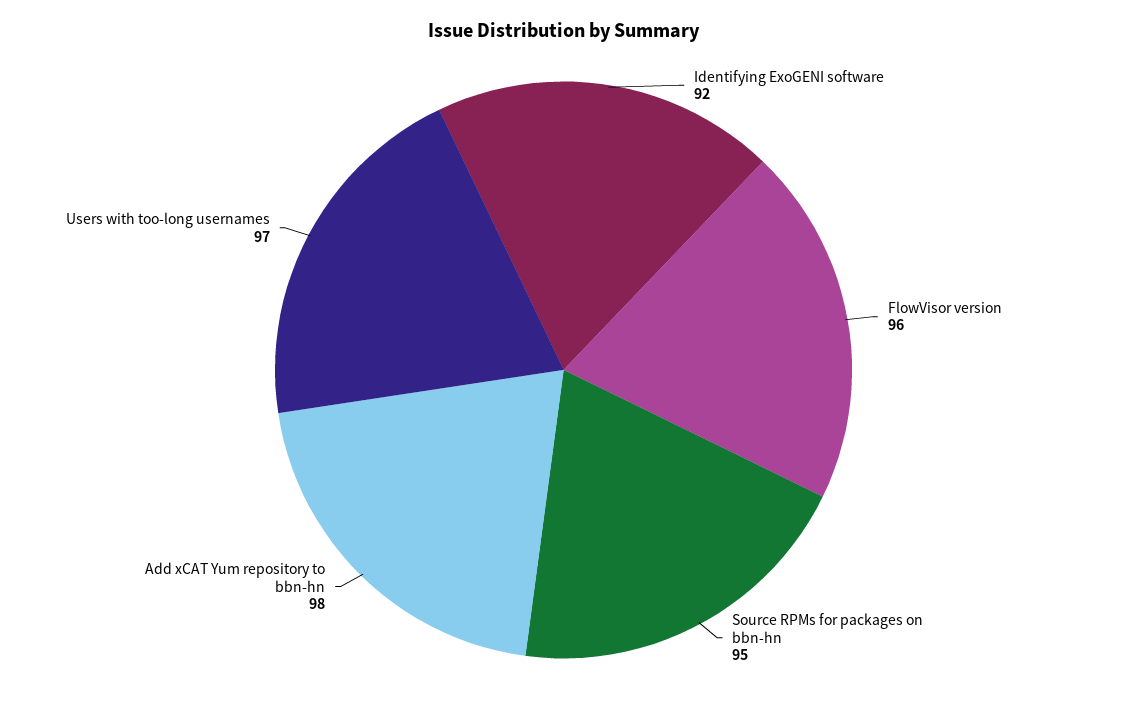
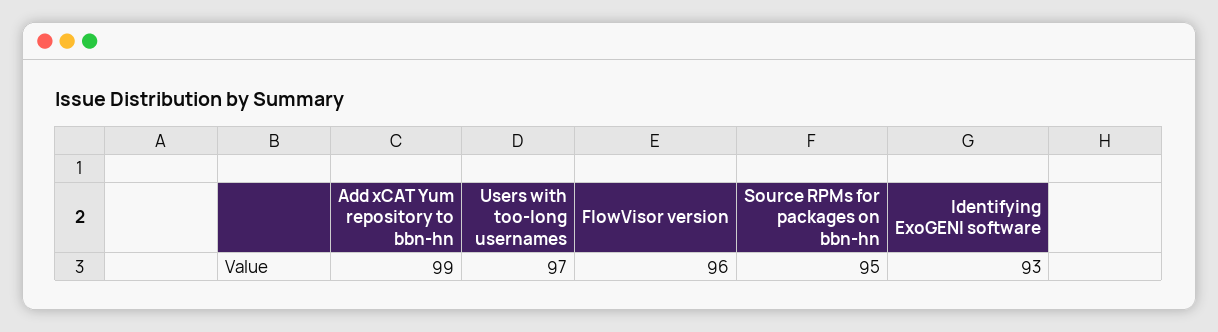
  {
-   "Identifying ExoGENI software": 92,
+   "Identifying ExoGENI software": 93,
    "FlowVisor version": 96,
    "Source RPMs for packages on bbn-hn": 95,
-   "Add xCAT Yum repository to bbn-hn": 98,
+   "Add xCAT Yum repository to bbn-hn": 99,
    "Users with too-long usernames": 97
  }

